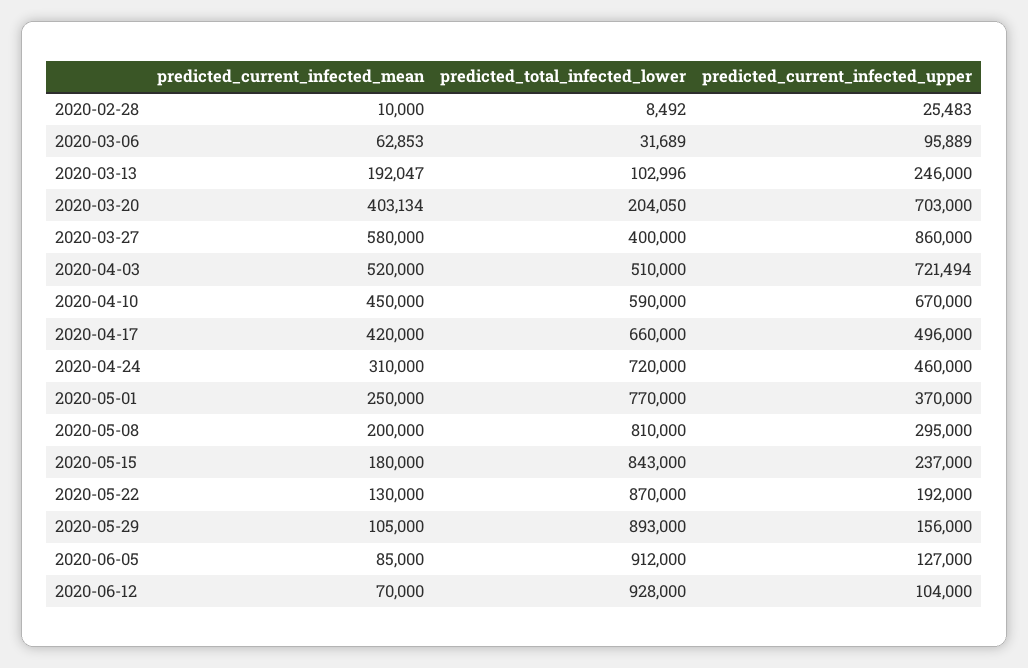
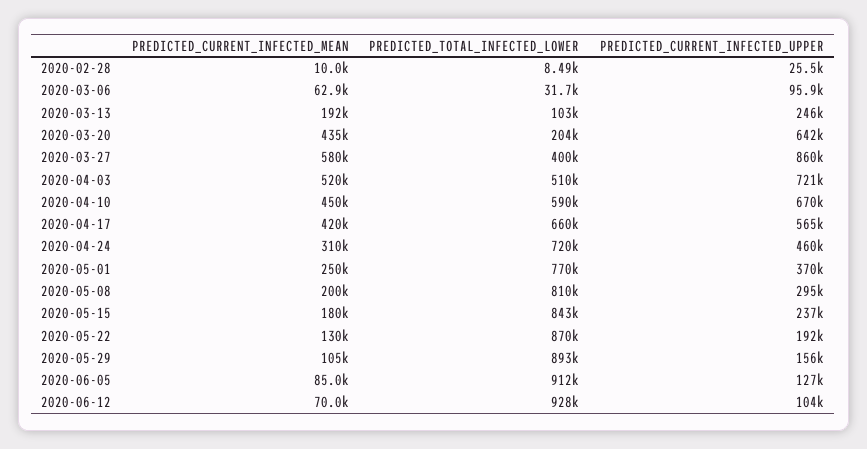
  {
    "predicted_current_infected_mean": {
      "2020-02-28": 10000,
      "2020-03-06": 62853,
      "2020-03-13": 192047,
-     "2020-03-20": 403134,
+     "2020-03-20": 435000,
      "2020-03-27": 580000,
      "2020-04-03": 520000,
      "2020-04-10": 450000,
      "2020-04-17": 420000,
      "2020-04-24": 310000,
      "2020-05-01": 250000,
      "2020-05-08": 200000,
      "2020-05-15": 180000,
      "2020-05-22": 130000,
      "2020-05-29": 105000,
      "2020-06-05": 85000,
      "2020-06-12": 70000
    },
    "predicted_total_infected_lower": {
      "2020-02-28": 8492,
      "2020-03-06": 31689,
      "2020-03-13": 102996,
      "2020-03-20": 204050,
      "2020-03-27": 400000,
      "2020-04-03": 510000,
      "2020-04-10": 590000,
      "2020-04-17": 660000,
      "2020-04-24": 720000,
      "2020-05-01": 770000,
      "2020-05-08": 810000,
      "2020-05-15": 843000,
      "2020-05-22": 870000,
      "2020-05-29": 893000,
      "2020-06-05": 912000,
      "2020-06-12": 928000
    },
    "predicted_current_infected_upper": {
      "2020-02-28": 25483,
      "2020-03-06": 95889,
      "2020-03-13": 246000,
-     "2020-03-20": 703000,
+     "2020-03-20": 642000,
      "2020-03-27": 860000,
      "2020-04-03": 721494,
      "2020-04-10": 670000,
-     "2020-04-17": 496000,
+     "2020-04-17": 565000,
      "2020-04-24": 460000,
      "2020-05-01": 370000,
      "2020-05-08": 295000,
      "2020-05-15": 237000,
      "2020-05-22": 192000,
      "2020-05-29": 156000,
      "2020-06-05": 127000,
      "2020-06-12": 104000
    }
  }

